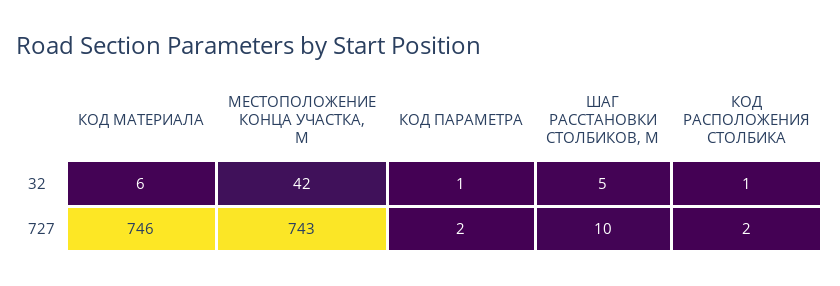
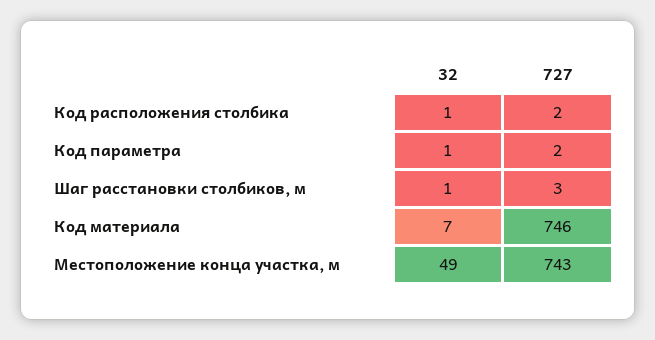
  {
    "КОД МАТЕРИАЛА": {
-     "32": 6,
+     "32": 7,
      "727": 746
    },
    "МЕСТОПОЛОЖЕНИЕ КОНЦА УЧАСТКА, М": {
-     "32": 42,
+     "32": 49,
      "727": 743
    },
    "КОД ПАРАМЕТРА": {
      "32": 1,
      "727": 2
    },
    "ШАГ РАССТАНОВКИ СТОЛБИКОВ, М": {
-     "32": 5,
+     "32": 1,
-     "727": 10
+     "727": 3
    },
    "КОД РАСПОЛОЖЕНИЯ СТОЛБИКА": {
      "32": 1,
      "727": 2
    }
  }

